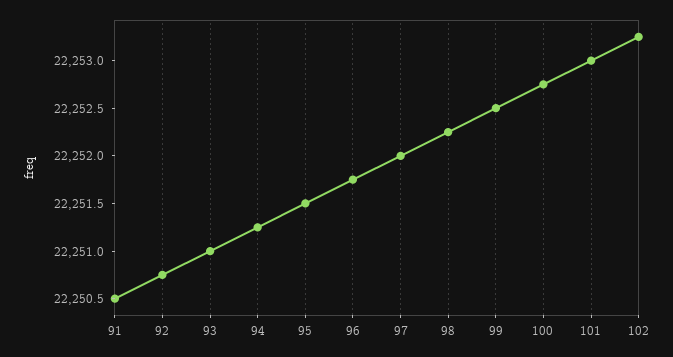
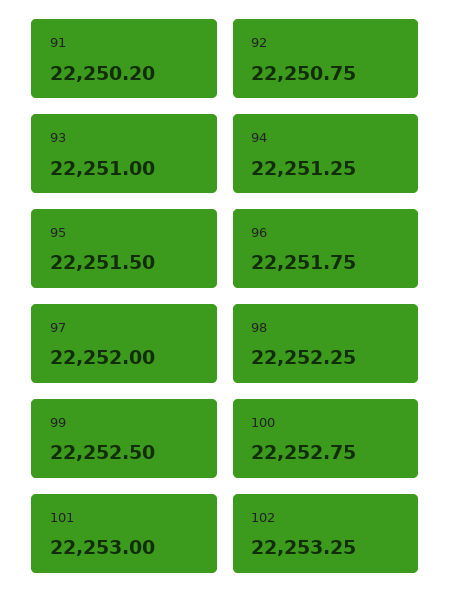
  {
-   "91": 22250.5,
+   "91": 22250.2,
    "92": 22250.75,
    "93": 22251,
    "94": 22251.25,
    "95": 22251.5,
    "96": 22251.75,
    "97": 22252,
    "98": 22252.25,
    "99": 22252.5,
    "100": 22252.75,
    "101": 22253,
    "102": 22253.25
  }

